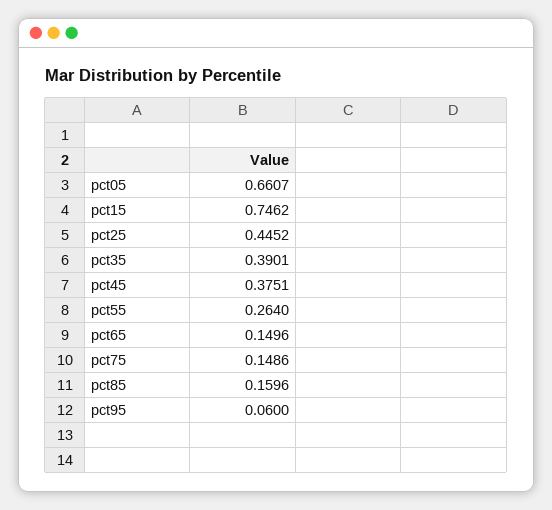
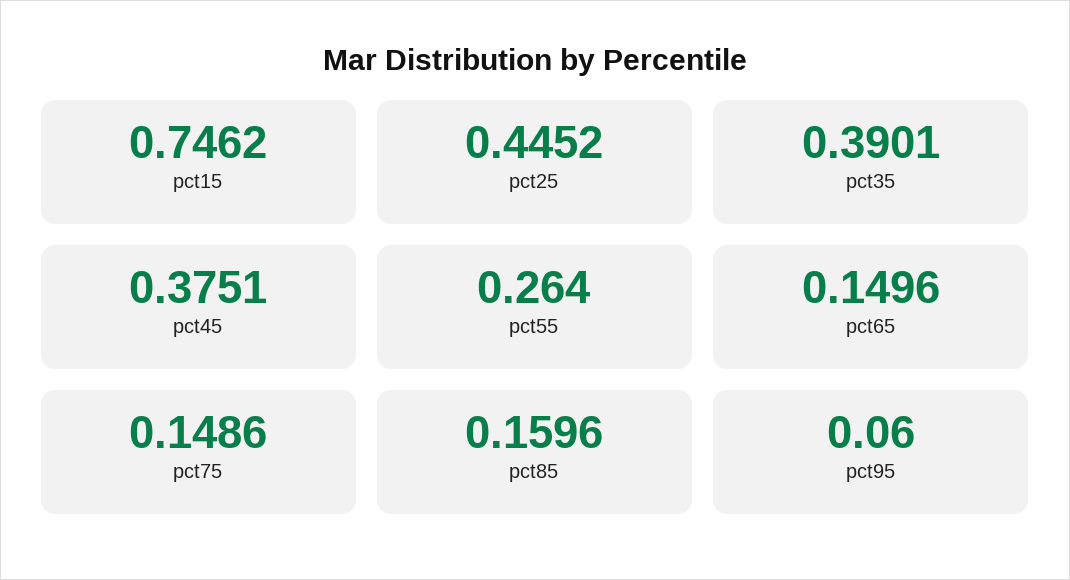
  {
-   "pct05": 0.6607,
    "pct15": 0.7462,
    "pct25": 0.4452,
    "pct35": 0.3901,
    "pct45": 0.3751,
    "pct55": 0.264,
    "pct65": 0.1496,
    "pct75": 0.1486,
    "pct85": 0.1596,
    "pct95": 0.06
  }

